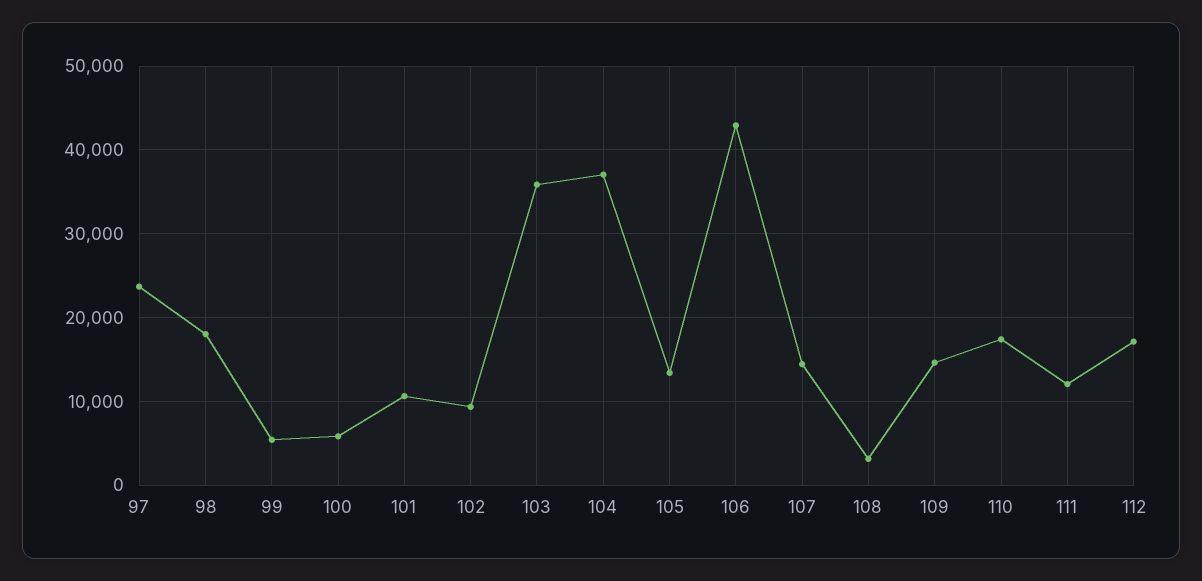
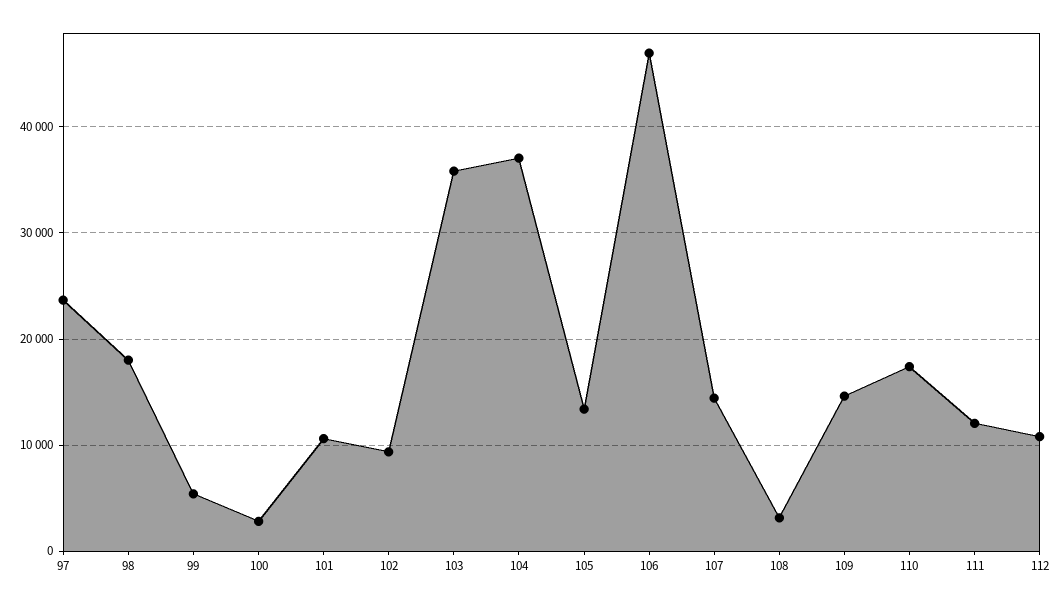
  {
    "97": 24000,
    "98": 18000,
    "99": 5000,
-   "100": 6000,
+   "100": 3000,
    "101": 11000,
    "102": 9000,
    "103": 36000,
    "104": 37000,
    "105": 13000,
-   "106": 43000,
+   "106": 47000,
    "107": 14000,
    "108": 3000,
    "109": 15000,
    "110": 17000,
    "111": 12000,
-   "112": 17000
+   "112": 11000
  }

